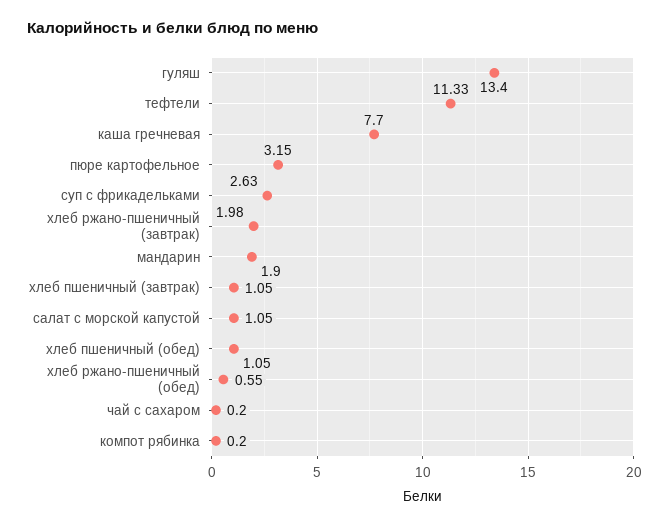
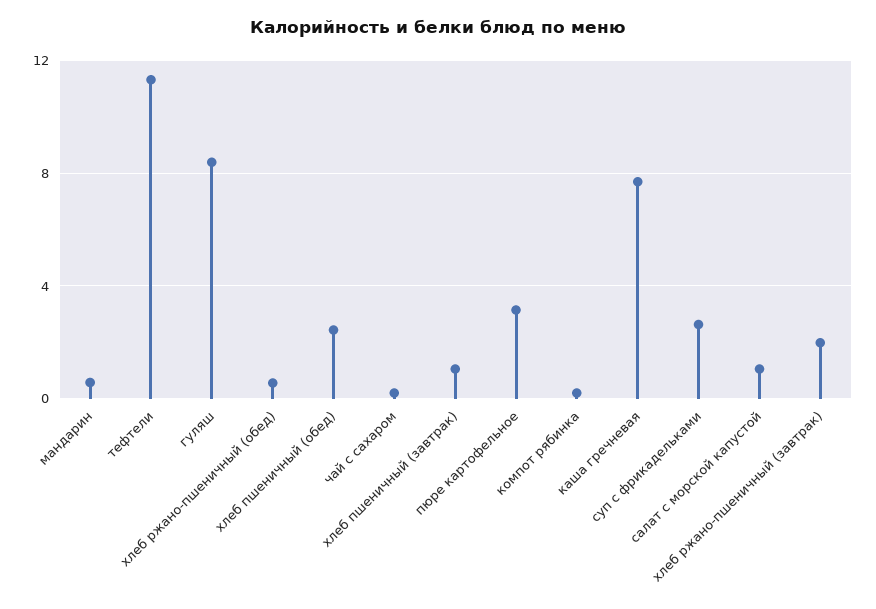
  {
-   "гуляш": 13.4,
+   "гуляш": 8.5,
    "тефтели": 11.33,
    "каша гречневая": 7.7,
    "пюре картофельное": 3.15,
    "суп с фрикадельками": 2.63,
    "хлеб ржано-пшеничный (завтрак)": 1.98,
-   "мандарин": 1.9,
+   "мандарин": 0.5,
    "хлеб пшеничный (завтрак)": 1.05,
    "салат с морской капустой": 1.05,
-   "хлеб пшеничный (обед)": 1.05,
+   "хлеб пшеничный (обед)": 2.5,
    "хлеб ржано-пшеничный (обед)": 0.55,
    "чай с сахаром": 0.2,
    "компот рябинка": 0.2
  }

